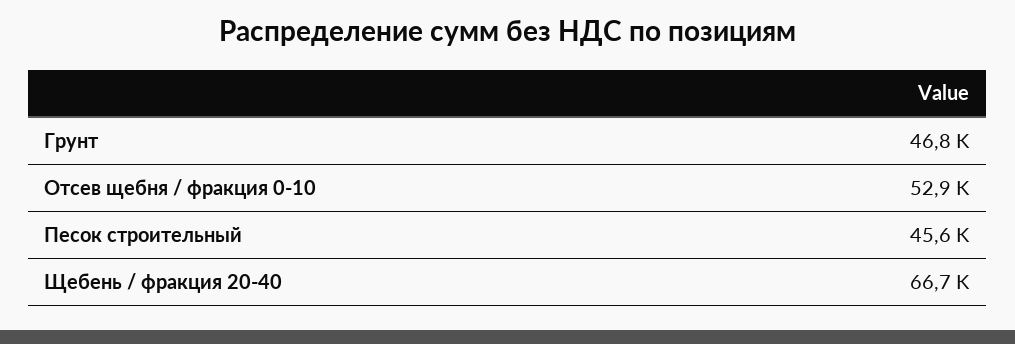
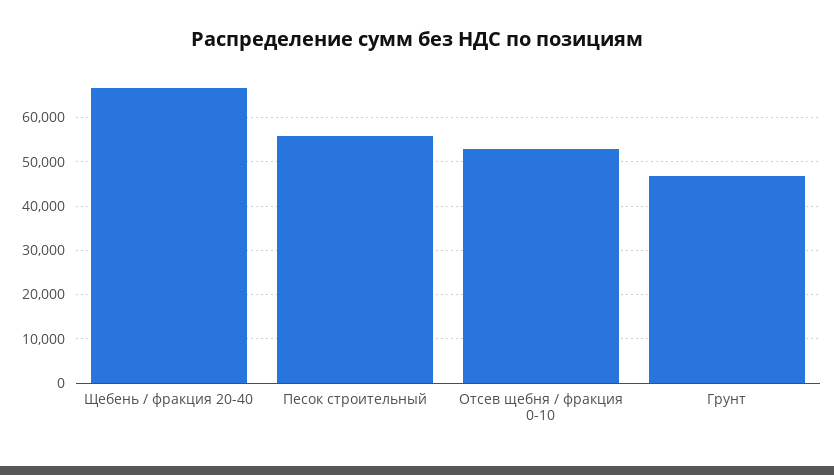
  {
    "Грунт": 46800,
    "Отсев щебня / фракция 0-10": 52900,
-   "Песок строительный": 45600,
+   "Песок строительный": 56000,
    "Щебень / фракция 20-40": 66700
  }

